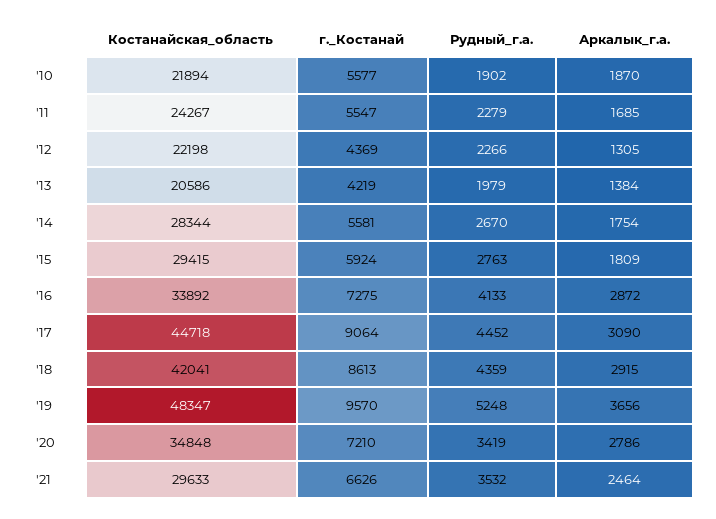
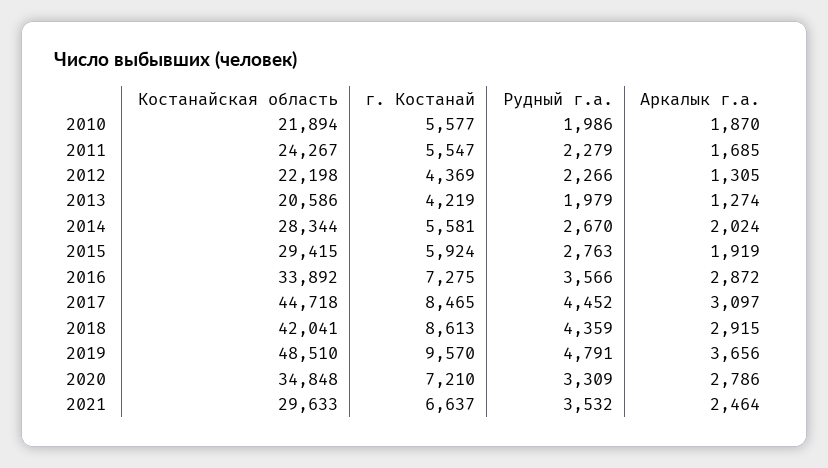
  {
    "Костанайская_область": {
      "'10": 21894,
      "'11": 24267,
      "'12": 22198,
      "'13": 20586,
      "'14": 28344,
      "'15": 29415,
      "'16": 33892,
      "'17": 44718,
      "'18": 42041,
-     "'19": 48347,
+     "'19": 48510,
      "'20": 34848,
      "'21": 29633
    },
    "г._Костанай": {
      "'10": 5577,
      "'11": 5547,
      "'12": 4369,
      "'13": 4219,
      "'14": 5581,
      "'15": 5924,
      "'16": 7275,
-     "'17": 9064,
+     "'17": 8465,
      "'18": 8613,
      "'19": 9570,
      "'20": 7210,
-     "'21": 6626
+     "'21": 6637
    },
    "Рудный_г.а.": {
-     "'10": 1902,
+     "'10": 1986,
      "'11": 2279,
      "'12": 2266,
      "'13": 1979,
      "'14": 2670,
      "'15": 2763,
-     "'16": 4133,
+     "'16": 3566,
      "'17": 4452,
      "'18": 4359,
-     "'19": 5248,
+     "'19": 4791,
-     "'20": 3419,
+     "'20": 3309,
      "'21": 3532
    },
    "Аркалык_г.а.": {
      "'10": 1870,
      "'11": 1685,
      "'12": 1305,
-     "'13": 1384,
+     "'13": 1274,
-     "'14": 1754,
+     "'14": 2024,
-     "'15": 1809,
+     "'15": 1919,
      "'16": 2872,
-     "'17": 3090,
+     "'17": 3097,
      "'18": 2915,
      "'19": 3656,
      "'20": 2786,
      "'21": 2464
    }
  }

